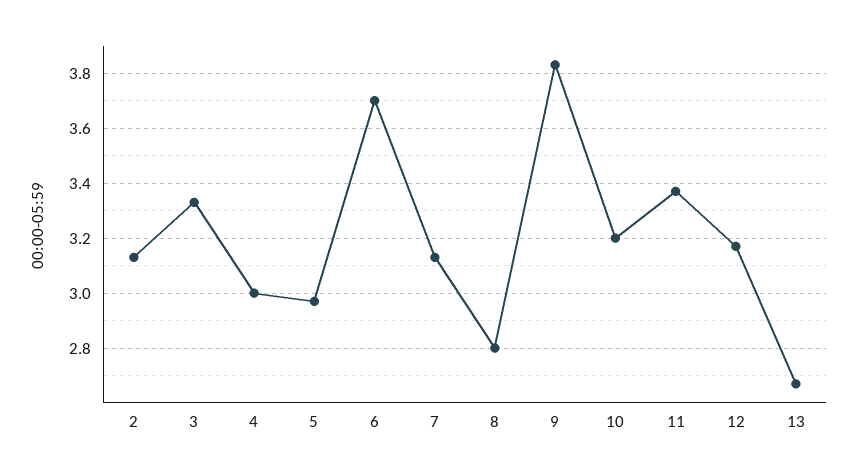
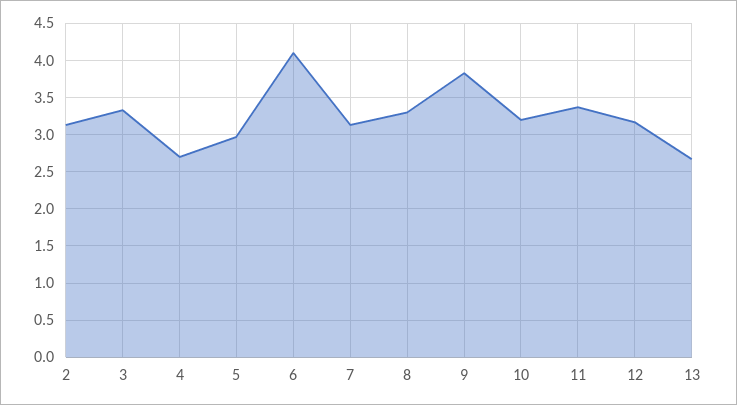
  {
    "2": 3.15,
    "3": 3.35,
-   "4": 3,
+   "4": 2.7,
    "5": 2.95,
-   "6": 3.7,
+   "6": 4.1,
    "7": 3.15,
-   "8": 2.8,
+   "8": 3.3,
    "9": 3.85,
    "10": 3.2,
    "11": 3.35,
    "12": 3.15,
    "13": 2.65
  }

